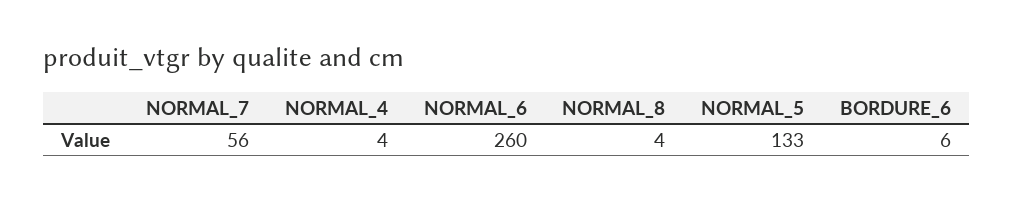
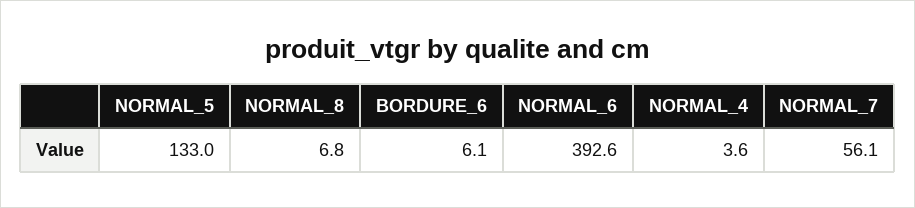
  {
    "NORMAL_7": 56.1,
    "NORMAL_4": 3.6,
-   "NORMAL_6": 260,
+   "NORMAL_6": 392.6,
-   "NORMAL_8": 4,
+   "NORMAL_8": 6.8,
    "NORMAL_5": 133,
    "BORDURE_6": 6.1
  }

